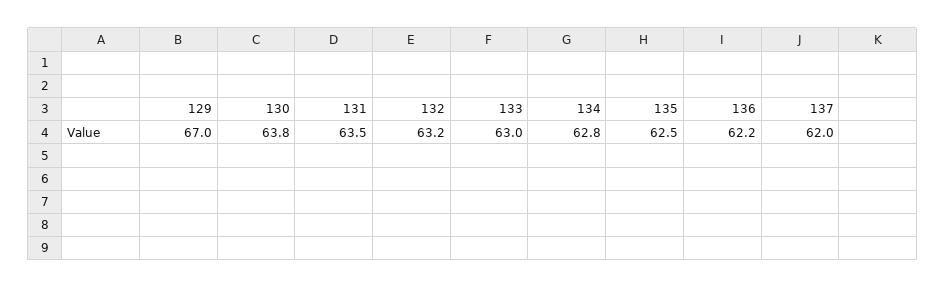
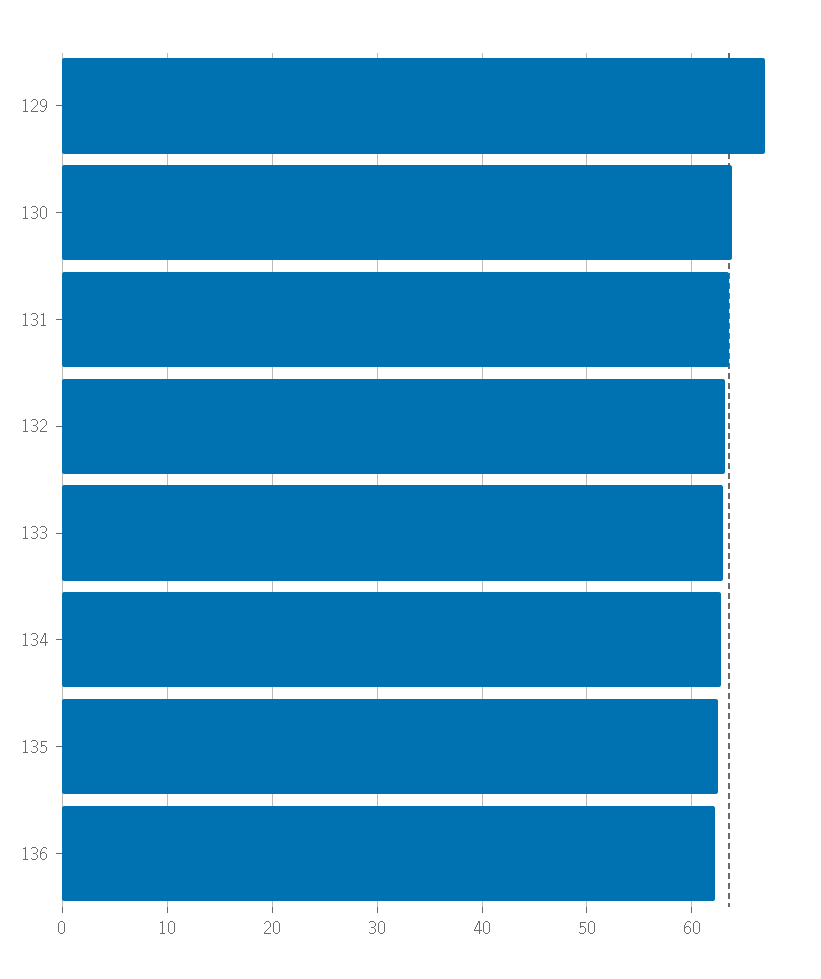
  {
    "129": 67,
    "130": 63.8,
    "131": 63.5,
    "132": 63.2,
    "133": 63,
    "134": 62.8,
    "135": 62.5,
-   "136": 62.2,
+   "136": 62.2
-   "137": 62
  }

